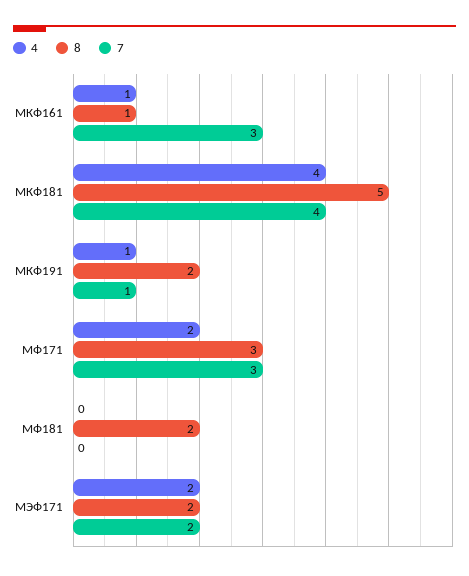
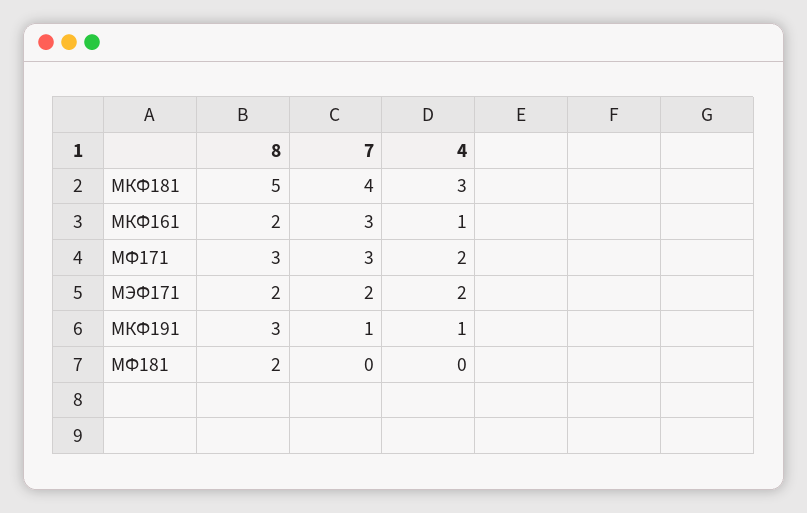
  {
    "4": {
      "МКФ161": 1,
-     "МКФ181": 4,
+     "МКФ181": 3,
      "МКФ191": 1,
      "МФ171": 2,
      "МФ181": 0,
      "МЭФ171": 2
    },
    "8": {
-     "МКФ161": 1,
+     "МКФ161": 2,
      "МКФ181": 5,
-     "МКФ191": 2,
+     "МКФ191": 3,
      "МФ171": 3,
      "МФ181": 2,
      "МЭФ171": 2
    },
    "7": {
      "МКФ161": 3,
      "МКФ181": 4,
      "МКФ191": 1,
      "МФ171": 3,
      "МФ181": 0,
      "МЭФ171": 2
    }
  }

